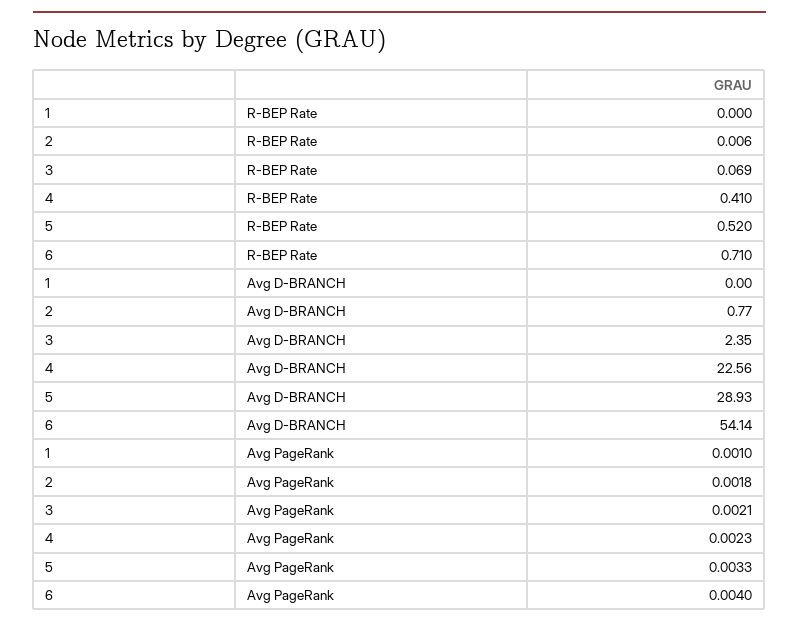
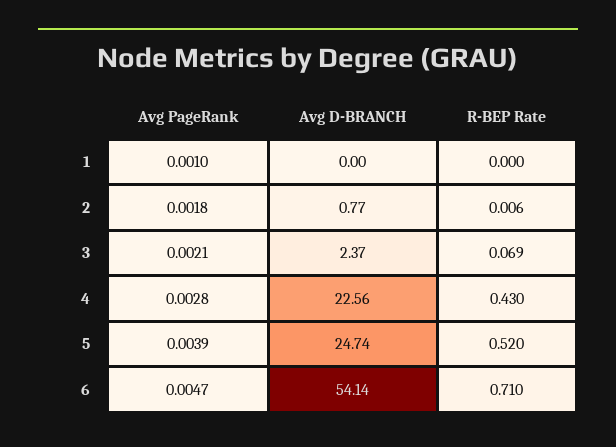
  {
    "1": {
      "R-BEP Rate": 0,
      "Avg D-BRANCH": 0,
      "Avg PageRank": 0.001
    },
    "2": {
      "R-BEP Rate": 0.006,
      "Avg D-BRANCH": 0.77,
      "Avg PageRank": 0.0018
    },
    "3": {
      "R-BEP Rate": 0.069,
-     "Avg D-BRANCH": 2.35,
+     "Avg D-BRANCH": 2.37,
      "Avg PageRank": 0.0021
    },
    "4": {
-     "R-BEP Rate": 0.41,
+     "R-BEP Rate": 0.43,
      "Avg D-BRANCH": 22.56,
-     "Avg PageRank": 0.0023
+     "Avg PageRank": 0.0028
    },
    "5": {
      "R-BEP Rate": 0.52,
-     "Avg D-BRANCH": 28.93,
+     "Avg D-BRANCH": 24.74,
-     "Avg PageRank": 0.0033
+     "Avg PageRank": 0.0039
    },
    "6": {
      "R-BEP Rate": 0.71,
      "Avg D-BRANCH": 54.14,
-     "Avg PageRank": 0.004
+     "Avg PageRank": 0.0047
    }
  }

